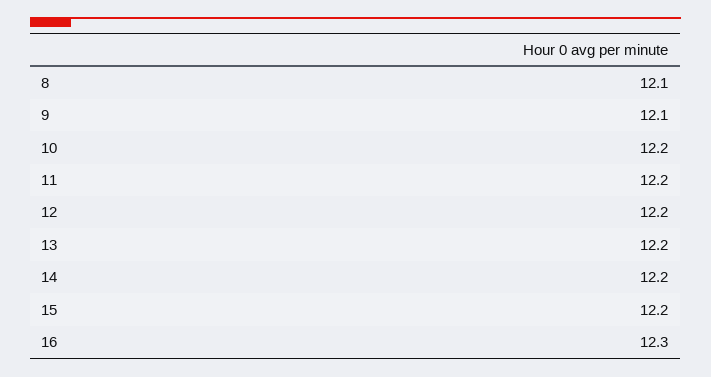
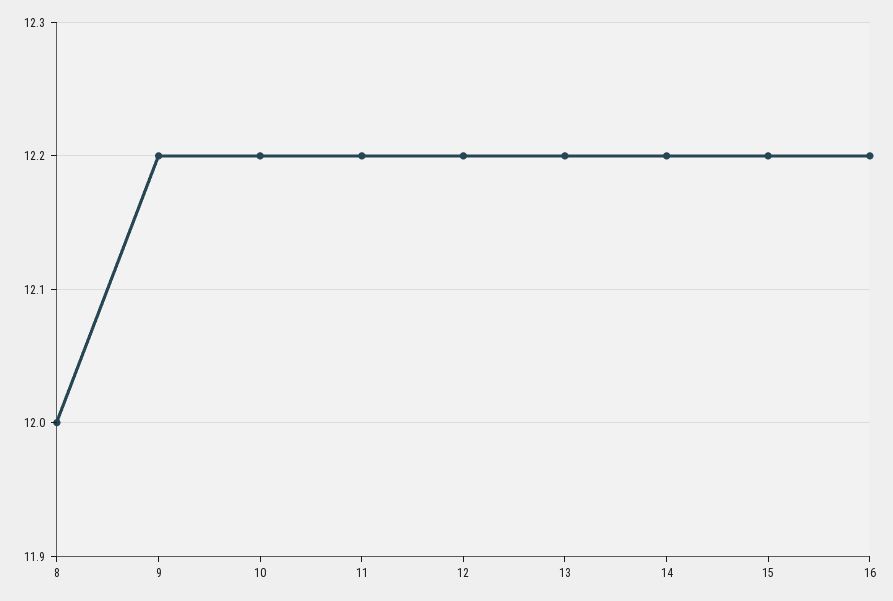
  {
-   "8": 12.1,
+   "8": 12,
-   "9": 12.1,
+   "9": 12.2,
    "10": 12.2,
    "11": 12.2,
    "12": 12.2,
    "13": 12.2,
    "14": 12.2,
    "15": 12.2,
-   "16": 12.3
+   "16": 12.2
  }

